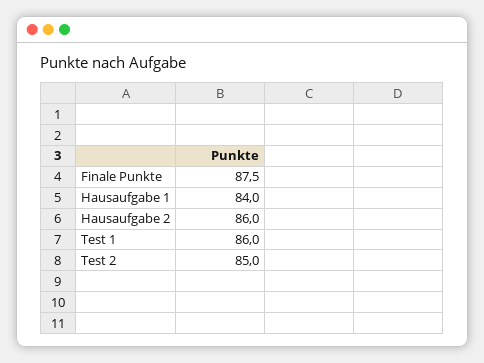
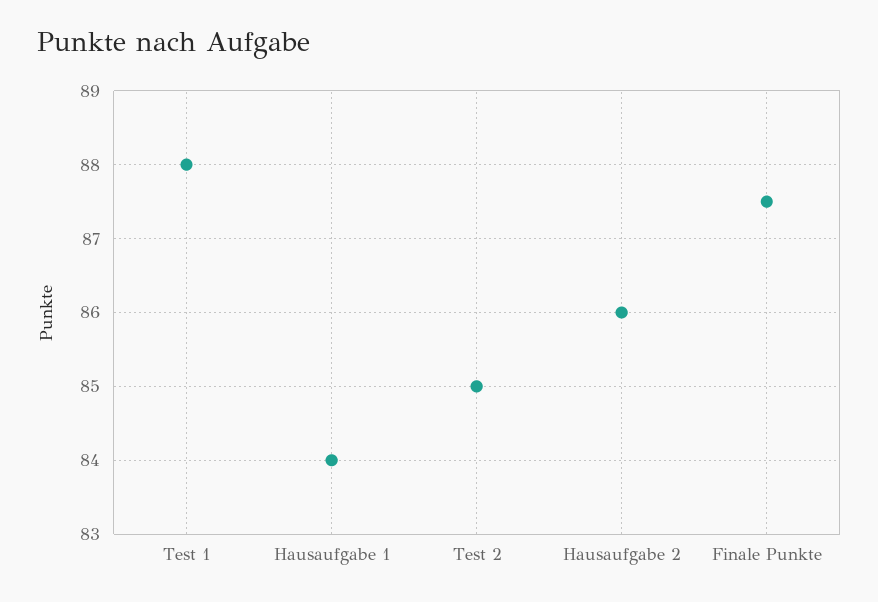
  {
    "Finale Punkte": 87.5,
    "Hausaufgabe 1": 84,
    "Hausaufgabe 2": 86,
-   "Test 1": 86,
+   "Test 1": 88,
    "Test 2": 85
  }

